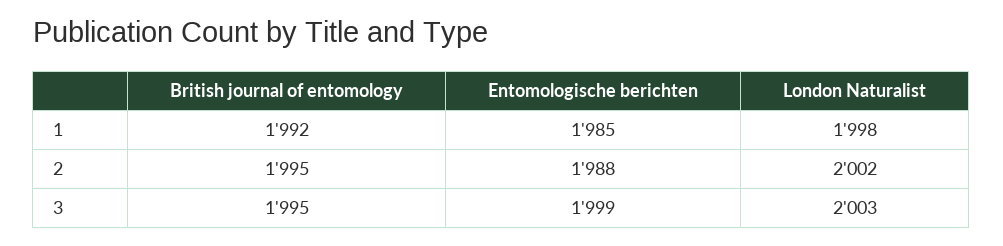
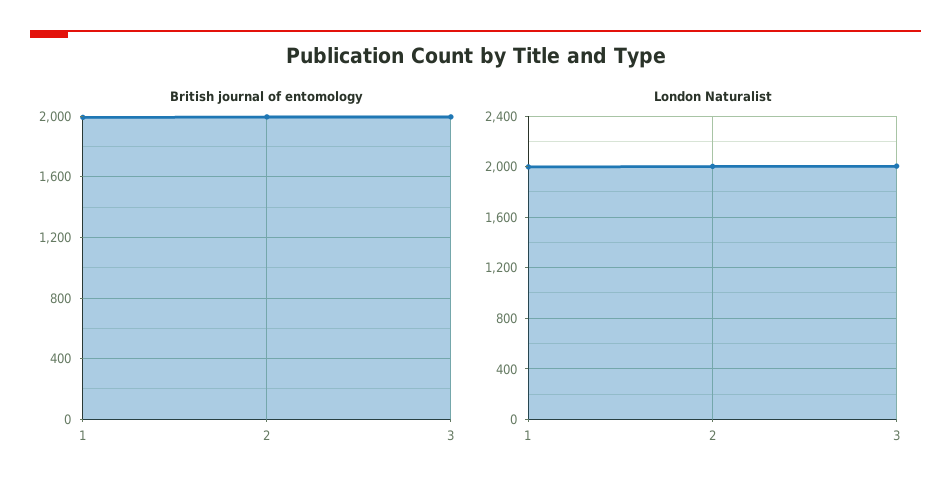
  {
    "British journal of entomology": {
      "1": 1992,
      "2": 1995,
      "3": 1995
    },
-   "Entomologische berichten": {
-     "1": 1985,
-     "2": 1988,
-     "3": 1999
-   },
    "London Naturalist": {
      "1": 1998,
      "2": 2002,
      "3": 2003
    }
  }

